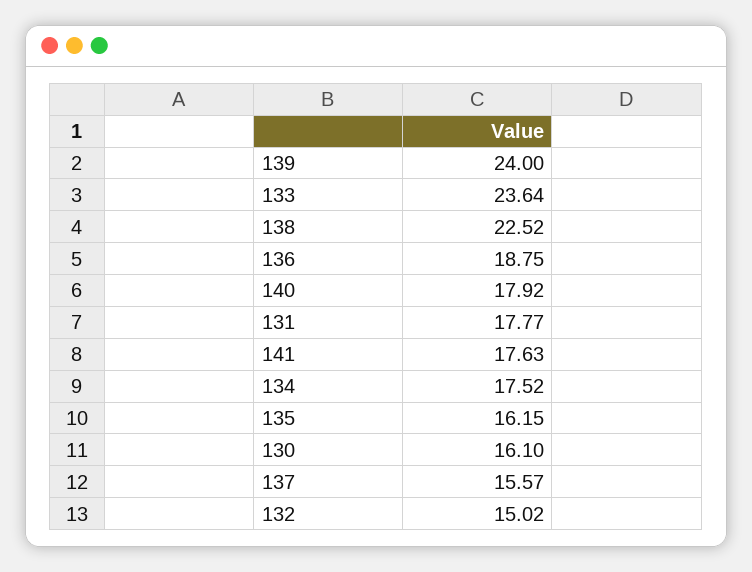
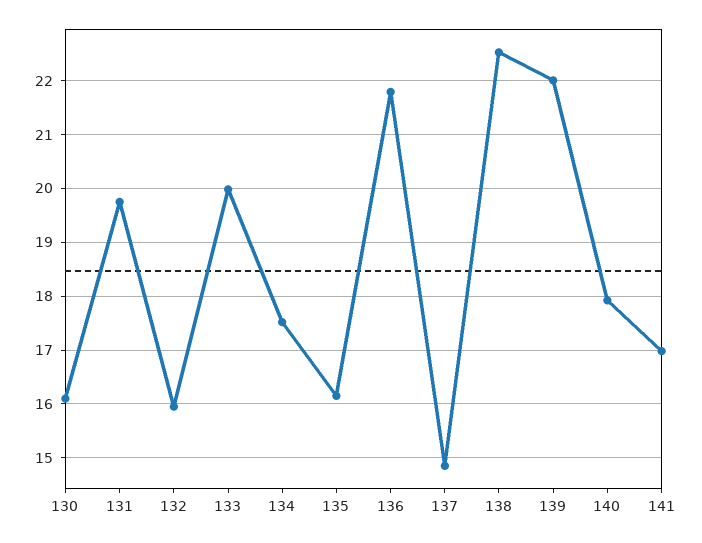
  {
-   "139": 24,
+   "139": 22,
-   "133": 23.64,
+   "133": 20,
    "138": 22.52,
-   "136": 18.75,
+   "136": 21.8,
    "140": 17.92,
-   "131": 17.77,
+   "131": 19.8,
-   "141": 17.63,
+   "141": 17,
    "134": 17.52,
    "135": 16.15,
    "130": 16.1,
-   "137": 15.57,
+   "137": 14.8,
-   "132": 15.02
+   "132": 16
  }

